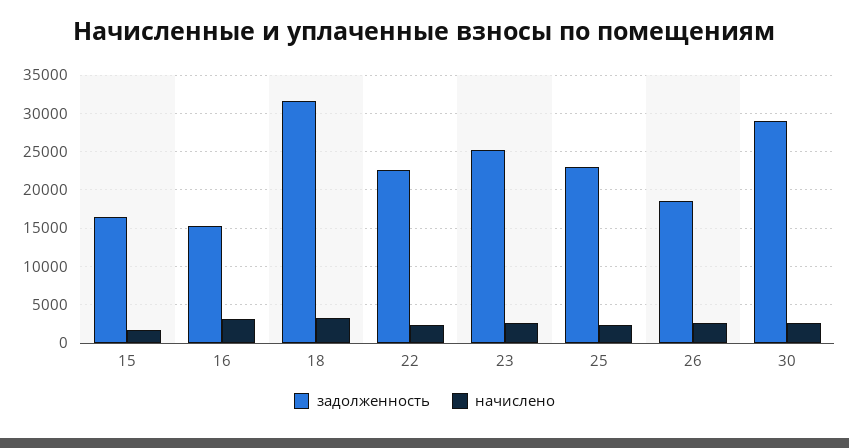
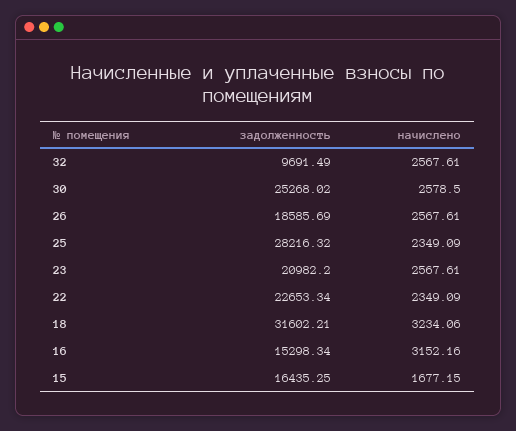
  {
    "задолженность": {
      "15": 16435.25,
      "16": 15298.34,
      "18": 31602.21,
      "22": 22653.34,
-     "23": 25000,
+     "23": 20982.2,
-     "25": 23000,
+     "25": 28216.32,
      "26": 18585.69,
-     "30": 29000
+     "30": 25268.02,
+     "32": 9691.49
    },
    "начислено": {
      "15": 1677.15,
      "16": 3152.16,
      "18": 3234.06,
      "22": 2349.09,
      "23": 2567.61,
      "25": 2349.09,
      "26": 2567.61,
-     "30": 2578.5
+     "30": 2578.5,
+     "32": 2567.61
    }
  }

